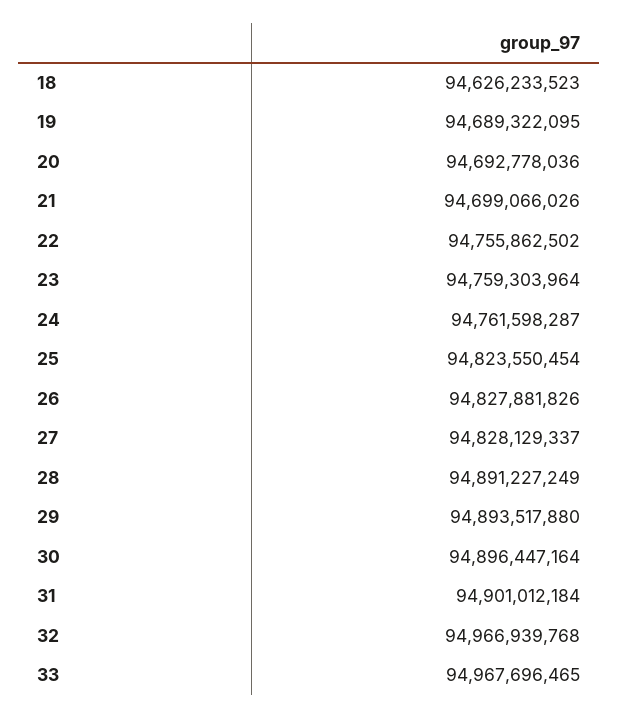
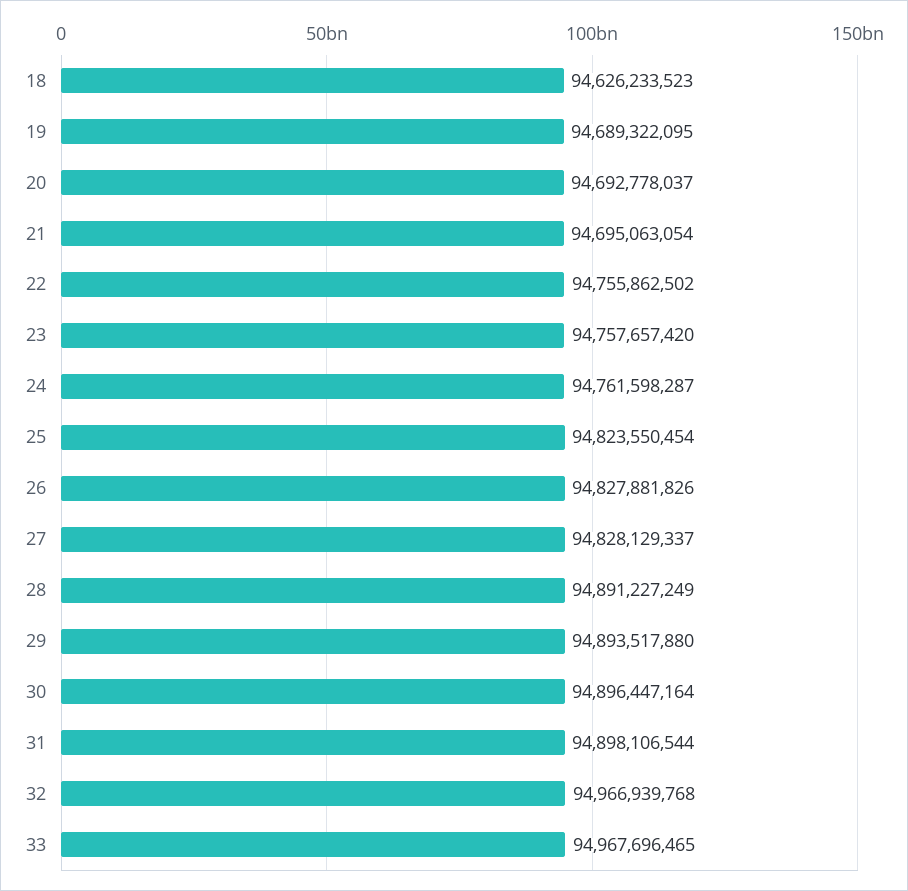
  {
    "18": 94626233523,
    "19": 94689322095,
-   "20": 94692778036,
+   "20": 94692778037,
-   "21": 94699066026,
+   "21": 94695063054,
    "22": 94755862502,
-   "23": 94759303964,
+   "23": 94757657420,
    "24": 94761598287,
    "25": 94823550454,
    "26": 94827881826,
    "27": 94828129337,
    "28": 94891227249,
    "29": 94893517880,
    "30": 94896447164,
-   "31": 94901012184,
+   "31": 94898106544,
    "32": 94966939768,
    "33": 94967696465
  }

